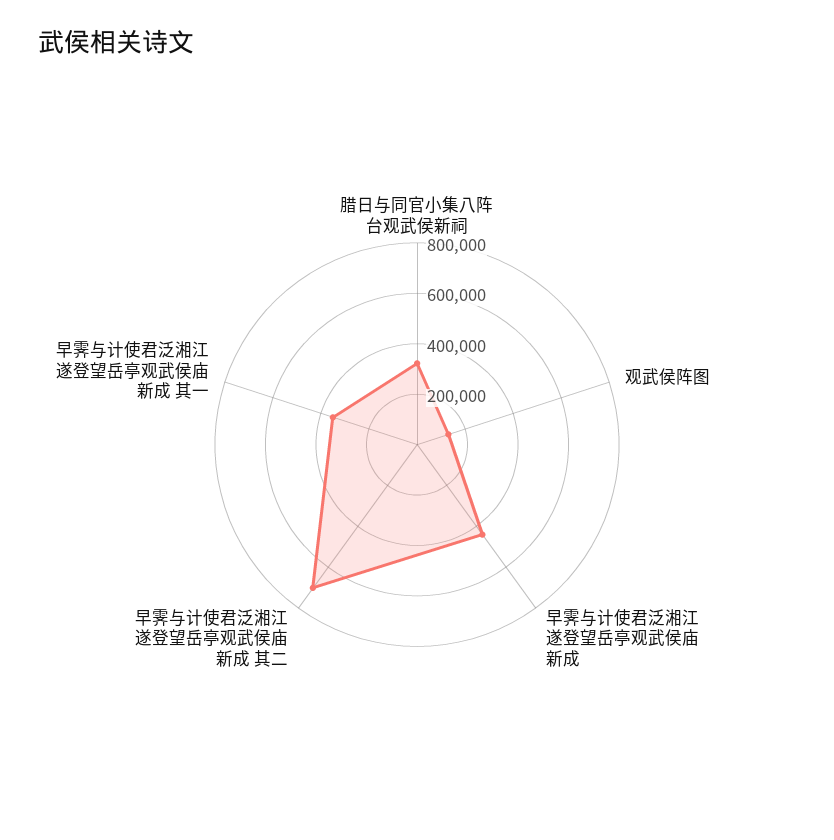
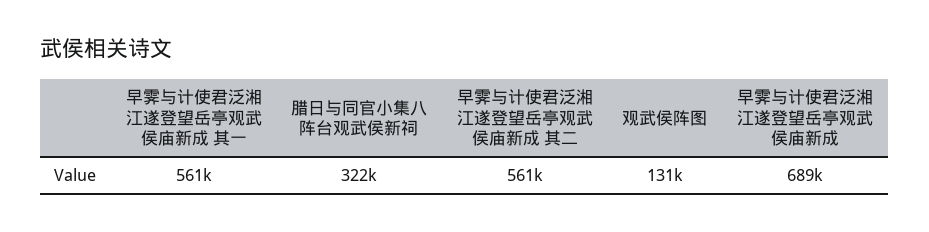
  {
    "腊日与同官小集八阵台观武侯新祠": 322000,
    "观武侯阵图": 131000,
-   "早霁与计使君泛湘江遂登望岳亭观武侯庙新成": 450000,
+   "早霁与计使君泛湘江遂登望岳亭观武侯庙新成": 689000,
-   "早霁与计使君泛湘江遂登望岳亭观武侯庙新成 其二": 700000,
+   "早霁与计使君泛湘江遂登望岳亭观武侯庙新成 其二": 561000,
-   "早霁与计使君泛湘江遂登望岳亭观武侯庙新成 其一": 350000
+   "早霁与计使君泛湘江遂登望岳亭观武侯庙新成 其一": 561000
  }

